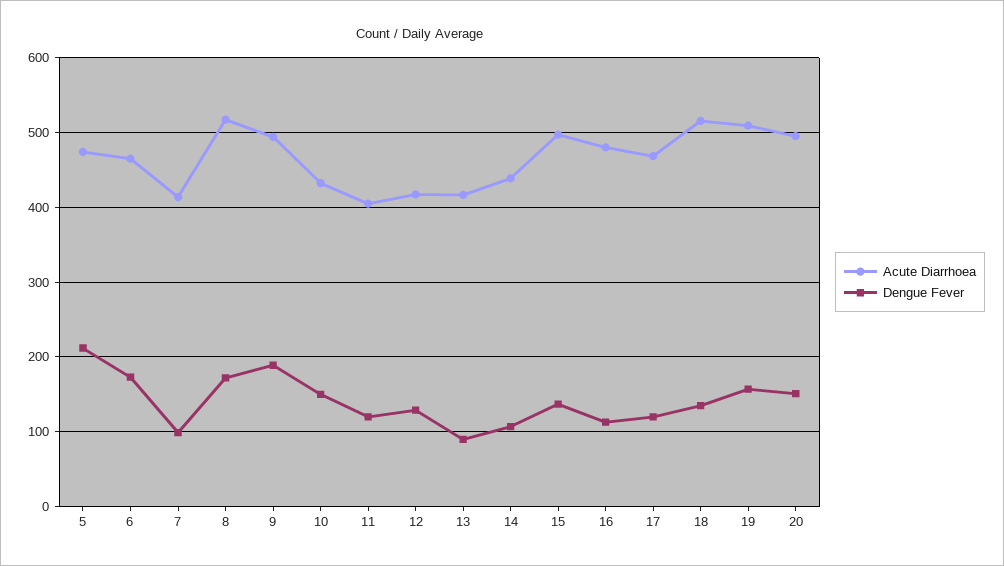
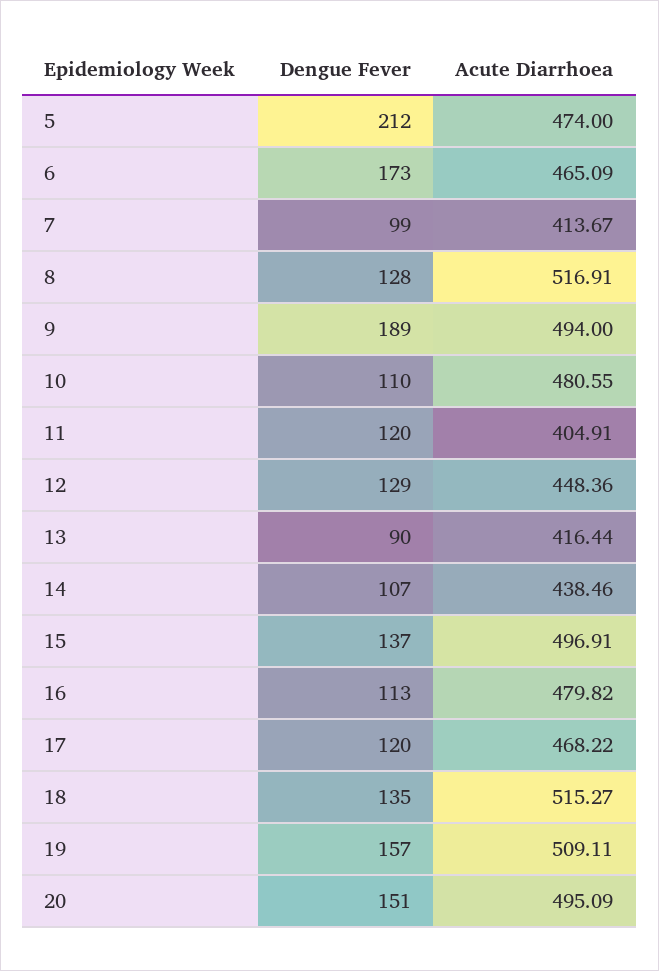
  {
    "Acute Diarrhoea": {
      "5": 474,
      "6": 465.09,
      "7": 413.67,
      "8": 516.91,
      "9": 494,
-     "10": 430,
+     "10": 480.55,
      "11": 404.91,
-     "12": 420,
+     "12": 448.36,
      "13": 416.44,
      "14": 438.46,
      "15": 496.91,
      "16": 479.82,
      "17": 468.22,
      "18": 515.27,
      "19": 509.11,
      "20": 495.09
    },
    "Dengue Fever": {
      "5": 212,
      "6": 173,
      "7": 99,
-     "8": 170,
+     "8": 128,
      "9": 189,
-     "10": 150,
+     "10": 110,
      "11": 120,
      "12": 129,
      "13": 90,
      "14": 107,
      "15": 137,
      "16": 113,
      "17": 120,
      "18": 135,
      "19": 157,
      "20": 151
    }
  }

